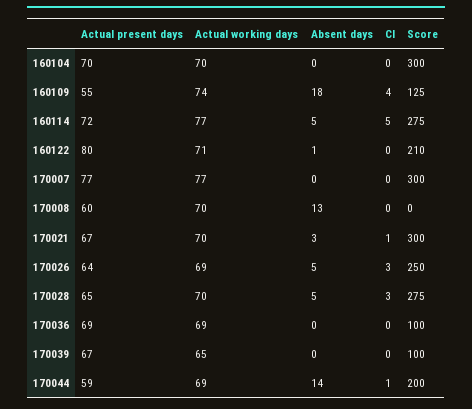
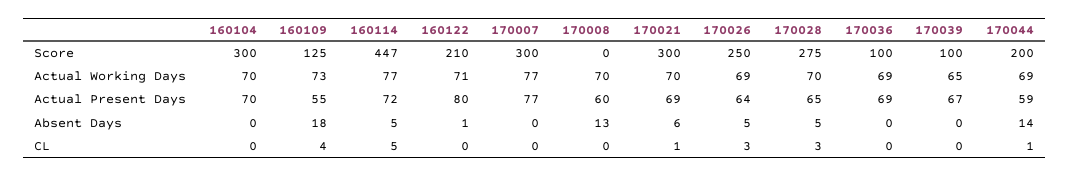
  {
    "Actual present days": {
      "160104": 70,
      "160109": 55,
      "160114": 72,
      "160122": 80,
      "170007": 77,
      "170008": 60,
-     "170021": 67,
+     "170021": 69,
      "170026": 64,
      "170028": 65,
      "170036": 69,
      "170039": 67,
      "170044": 59
    },
    "Actual working days": {
      "160104": 70,
-     "160109": 74,
+     "160109": 73,
      "160114": 77,
      "160122": 71,
      "170007": 77,
      "170008": 70,
      "170021": 70,
      "170026": 69,
      "170028": 70,
      "170036": 69,
      "170039": 65,
      "170044": 69
    },
    "Absent days": {
      "160104": 0,
      "160109": 18,
      "160114": 5,
      "160122": 1,
      "170007": 0,
      "170008": 13,
-     "170021": 3,
+     "170021": 6,
      "170026": 5,
      "170028": 5,
      "170036": 0,
      "170039": 0,
      "170044": 14
    },
    "Cl": {
      "160104": 0,
      "160109": 4,
      "160114": 5,
      "160122": 0,
      "170007": 0,
      "170008": 0,
      "170021": 1,
      "170026": 3,
      "170028": 3,
      "170036": 0,
      "170039": 0,
      "170044": 1
    },
    "Score": {
      "160104": 300,
      "160109": 125,
-     "160114": 275,
+     "160114": 447,
      "160122": 210,
      "170007": 300,
      "170008": 0,
      "170021": 300,
      "170026": 250,
      "170028": 275,
      "170036": 100,
      "170039": 100,
      "170044": 200
    }
  }

